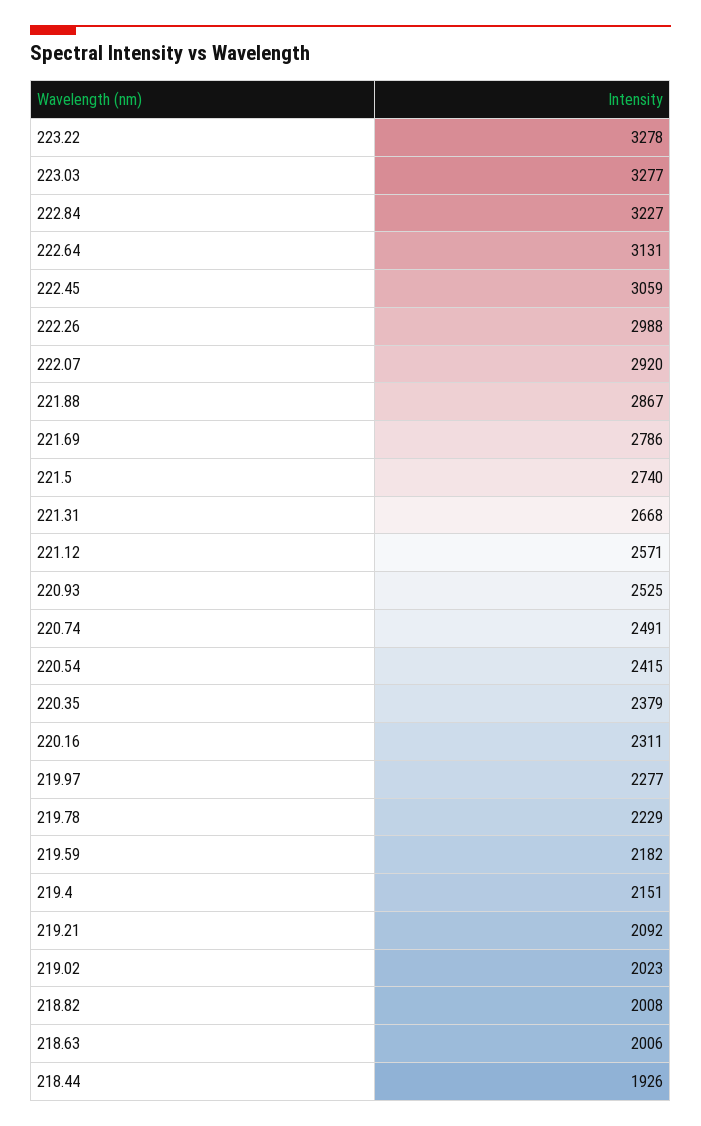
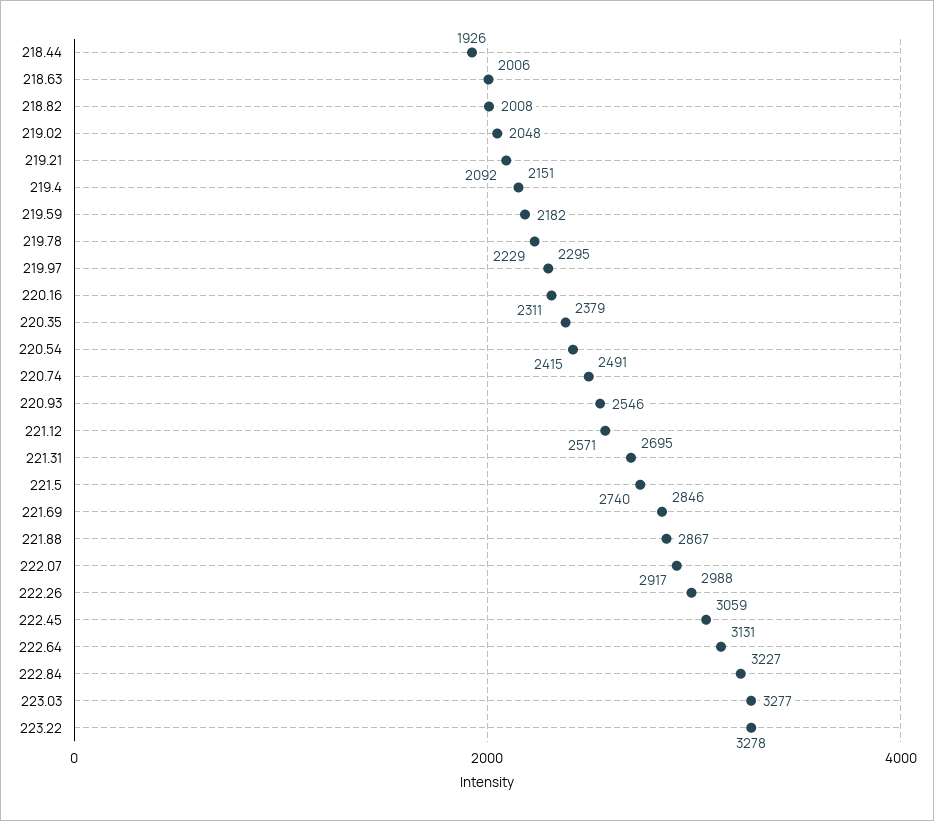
  {
    "223.22": 3278,
    "223.03": 3277,
    "222.84": 3227,
    "222.64": 3131,
    "222.45": 3059,
    "222.26": 2988,
-   "222.07": 2920,
+   "222.07": 2917,
    "221.88": 2867,
-   "221.69": 2786,
+   "221.69": 2846,
    "221.5": 2740,
-   "221.31": 2668,
+   "221.31": 2695,
    "221.12": 2571,
-   "220.93": 2525,
+   "220.93": 2546,
    "220.74": 2491,
    "220.54": 2415,
    "220.35": 2379,
    "220.16": 2311,
-   "219.97": 2277,
+   "219.97": 2295,
    "219.78": 2229,
    "219.59": 2182,
    "219.4": 2151,
    "219.21": 2092,
-   "219.02": 2023,
+   "219.02": 2048,
    "218.82": 2008,
    "218.63": 2006,
    "218.44": 1926
  }

